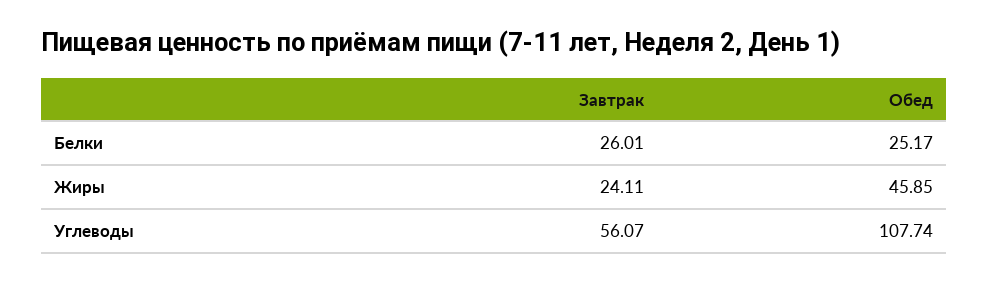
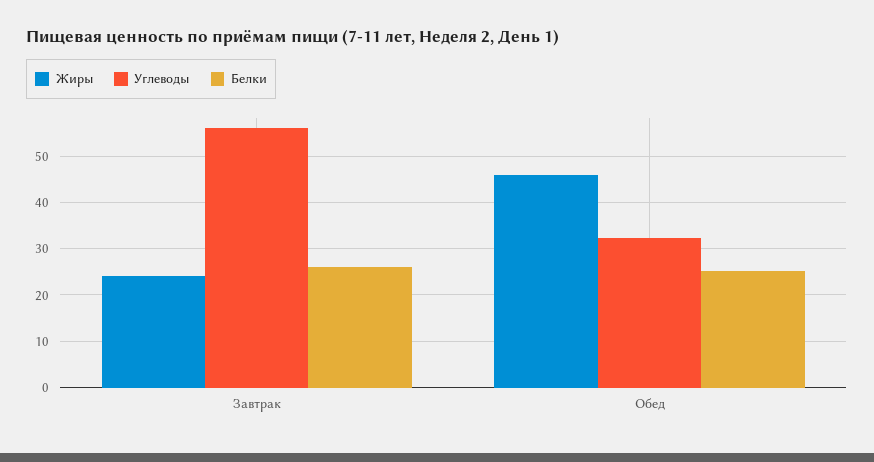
  {
    "Белки": {
      "Завтрак": 26.01,
      "Обед": 25.17
    },
    "Жиры": {
      "Завтрак": 24.11,
      "Обед": 45.85
    },
    "Углеводы": {
      "Завтрак": 56.07,
-     "Обед": 107.74
+     "Обед": 32
    }
  }

